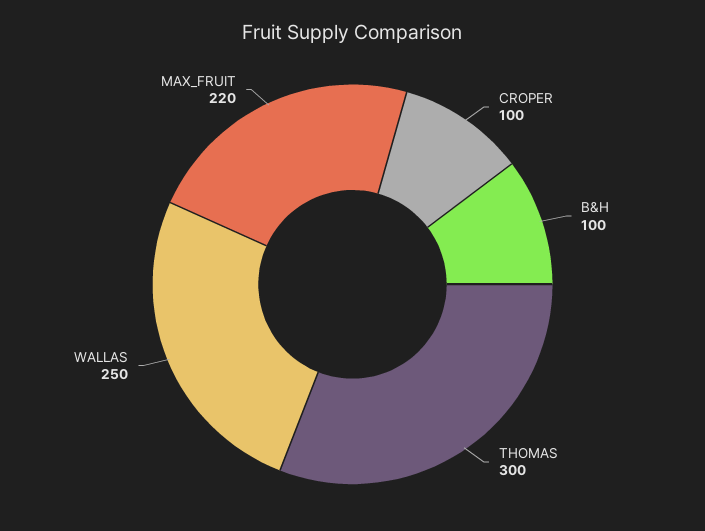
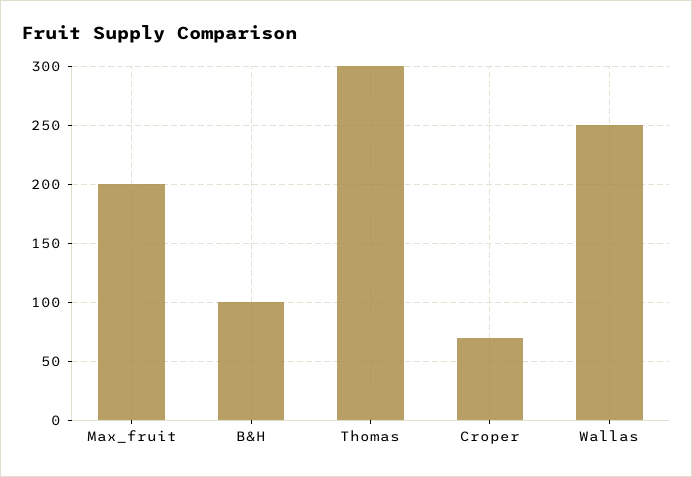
  {
-   "CROPER": 100,
+   "CROPER": 70,
    "B&H": 100,
    "THOMAS": 300,
    "WALLAS": 250,
-   "MAX_FRUIT": 220
+   "MAX_FRUIT": 200
  }

